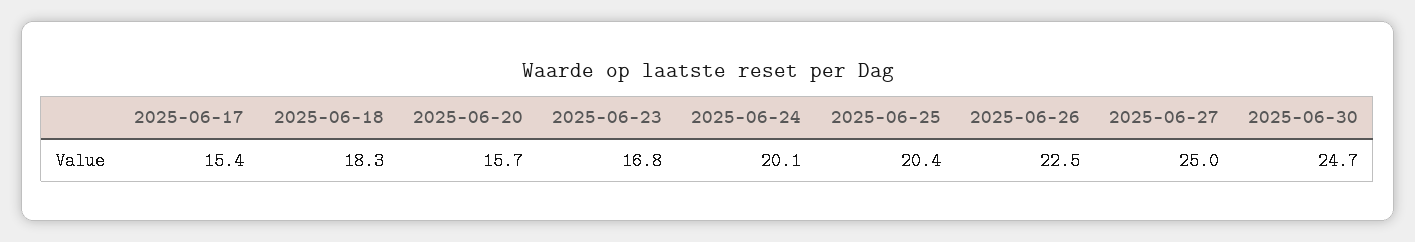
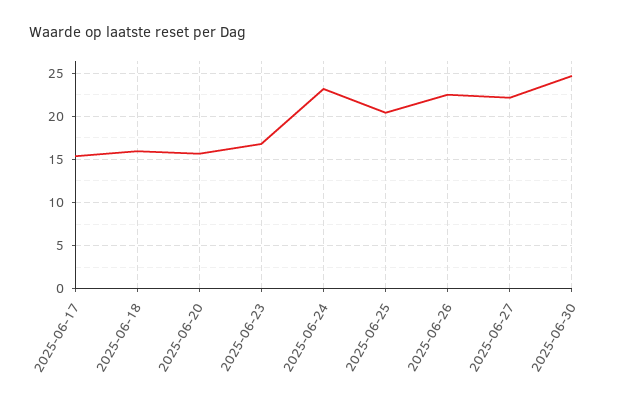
  {
    "2025-06-17": 15.4,
-   "2025-06-18": 18.3,
+   "2025-06-18": 16,
    "2025-06-20": 15.7,
    "2025-06-23": 16.8,
-   "2025-06-24": 20.1,
+   "2025-06-24": 23,
    "2025-06-25": 20.4,
    "2025-06-26": 22.5,
-   "2025-06-27": 25,
+   "2025-06-27": 22,
    "2025-06-30": 24.7
  }

